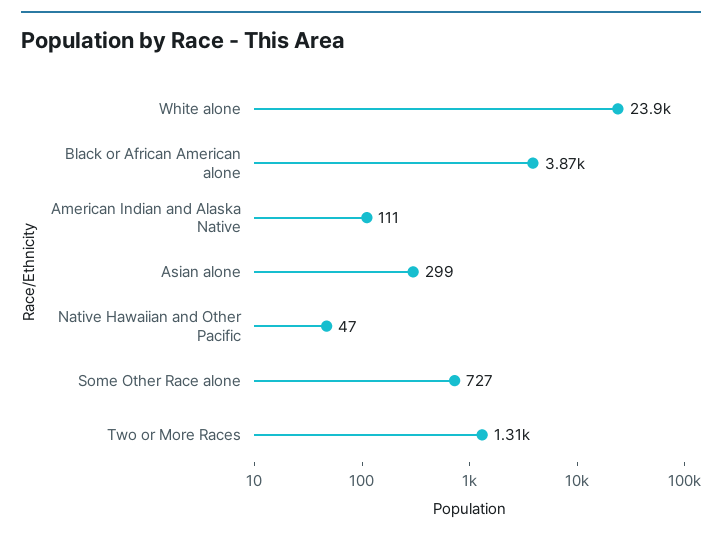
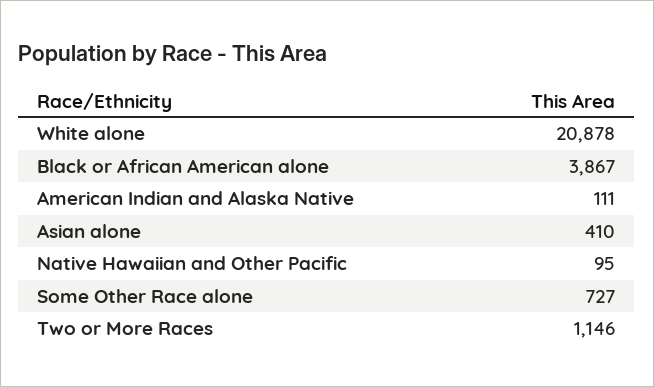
  {
-   "White alone": 23900,
+   "White alone": 20878,
    "Black or African American alone": 3867,
    "American Indian and Alaska Native": 111,
-   "Asian alone": 299,
+   "Asian alone": 410,
-   "Native Hawaiian and Other Pacific": 47,
+   "Native Hawaiian and Other Pacific": 95,
    "Some Other Race alone": 727,
-   "Two or More Races": 1310
+   "Two or More Races": 1146
  }

